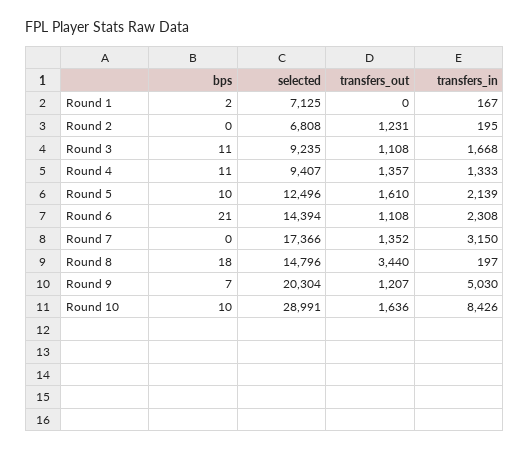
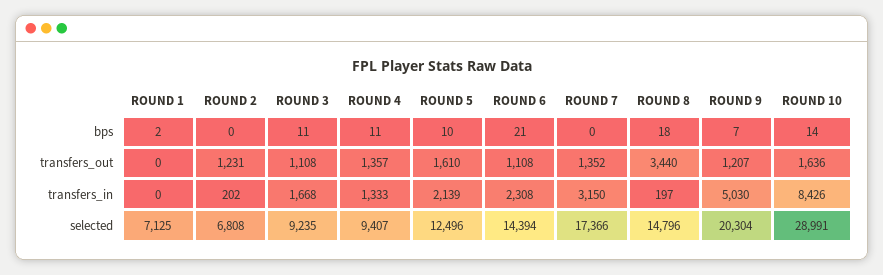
  {
    "bps": {
      "Round 1": 2,
      "Round 2": 0,
      "Round 3": 11,
      "Round 4": 11,
      "Round 5": 10,
      "Round 6": 21,
      "Round 7": 0,
      "Round 8": 18,
      "Round 9": 7,
-     "Round 10": 10
+     "Round 10": 14
    },
    "selected": {
      "Round 1": 7125,
      "Round 2": 6808,
      "Round 3": 9235,
      "Round 4": 9407,
      "Round 5": 12496,
      "Round 6": 14394,
      "Round 7": 17366,
      "Round 8": 14796,
      "Round 9": 20304,
      "Round 10": 28991
    },
    "transfers_out": {
      "Round 1": 0,
      "Round 2": 1231,
      "Round 3": 1108,
      "Round 4": 1357,
      "Round 5": 1610,
      "Round 6": 1108,
      "Round 7": 1352,
      "Round 8": 3440,
      "Round 9": 1207,
      "Round 10": 1636
    },
    "transfers_in": {
-     "Round 1": 167,
+     "Round 1": 0,
-     "Round 2": 195,
+     "Round 2": 202,
      "Round 3": 1668,
      "Round 4": 1333,
      "Round 5": 2139,
      "Round 6": 2308,
      "Round 7": 3150,
      "Round 8": 197,
      "Round 9": 5030,
      "Round 10": 8426
    }
  }

